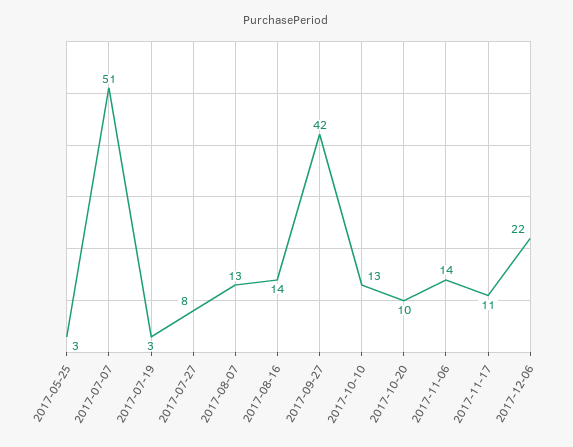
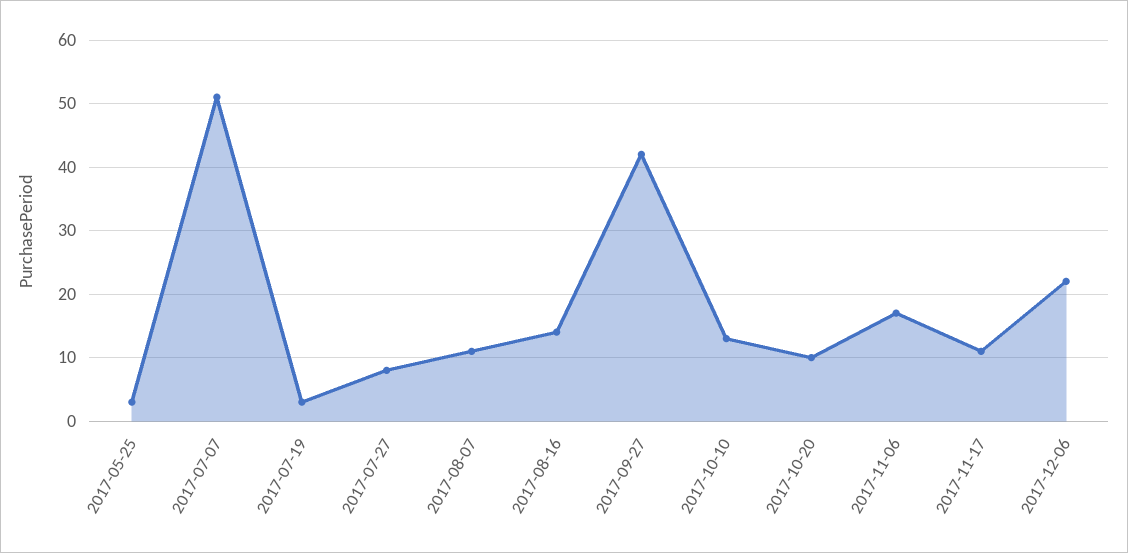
  {
    "2017-05-25": 3,
    "2017-07-07": 51,
    "2017-07-19": 3,
    "2017-07-27": 8,
-   "2017-08-07": 13,
+   "2017-08-07": 11,
    "2017-08-16": 14,
    "2017-09-27": 42,
    "2017-10-10": 13,
    "2017-10-20": 10,
-   "2017-11-06": 14,
+   "2017-11-06": 17,
    "2017-11-17": 11,
    "2017-12-06": 22
  }

